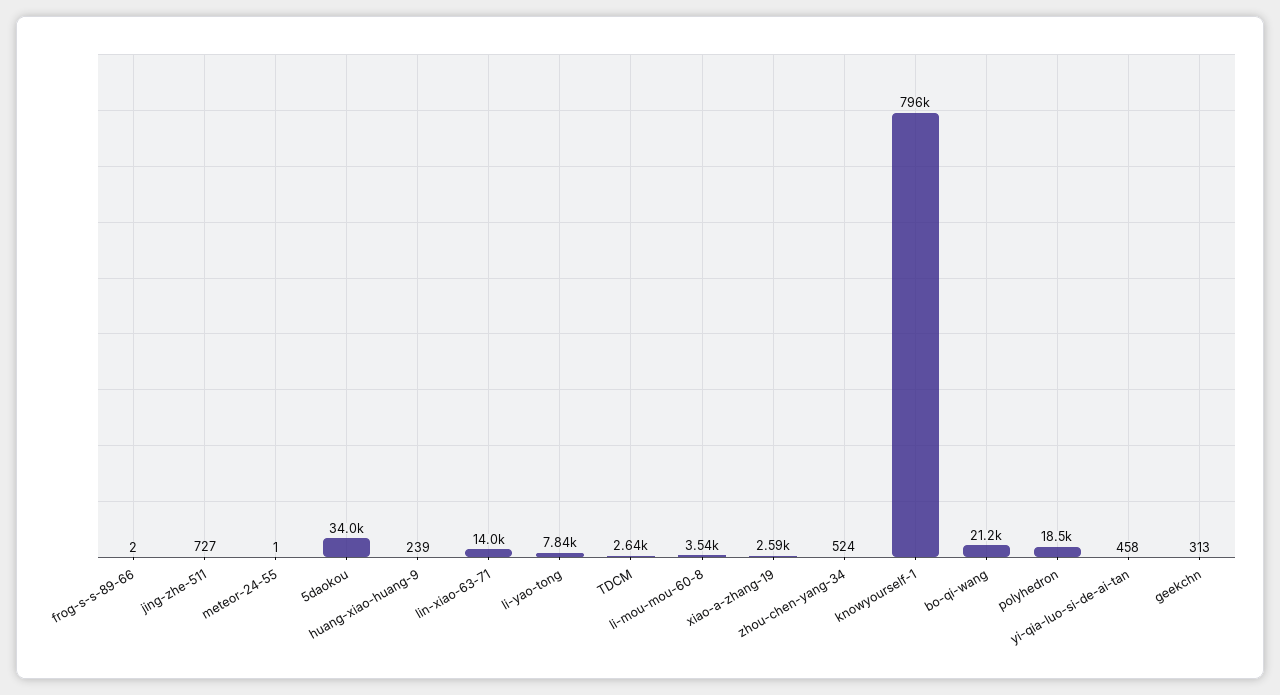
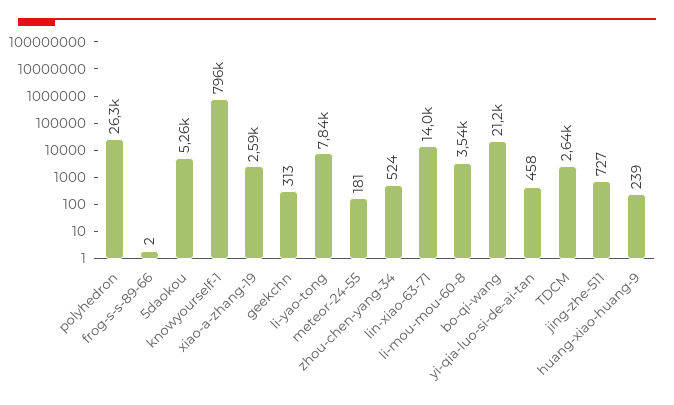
  {
    "frog-s-s-89-66": 2,
    "jing-zhe-511": 727,
-   "meteor-24-55": 1,
+   "meteor-24-55": 181,
-   "5daokou": 34000,
+   "5daokou": 5260,
    "huang-xiao-huang-9": 239,
    "lin-xiao-63-71": 14000,
    "li-yao-tong": 7840,
    "TDCM": 2640,
    "li-mou-mou-60-8": 3540,
    "xiao-a-zhang-19": 2590,
    "zhou-chen-yang-34": 524,
    "knowyourself-1": 796000,
    "bo-qi-wang": 21200,
-   "polyhedron": 18500,
+   "polyhedron": 26300,
    "yi-qia-luo-si-de-ai-tan": 458,
    "geekchn": 313
  }

